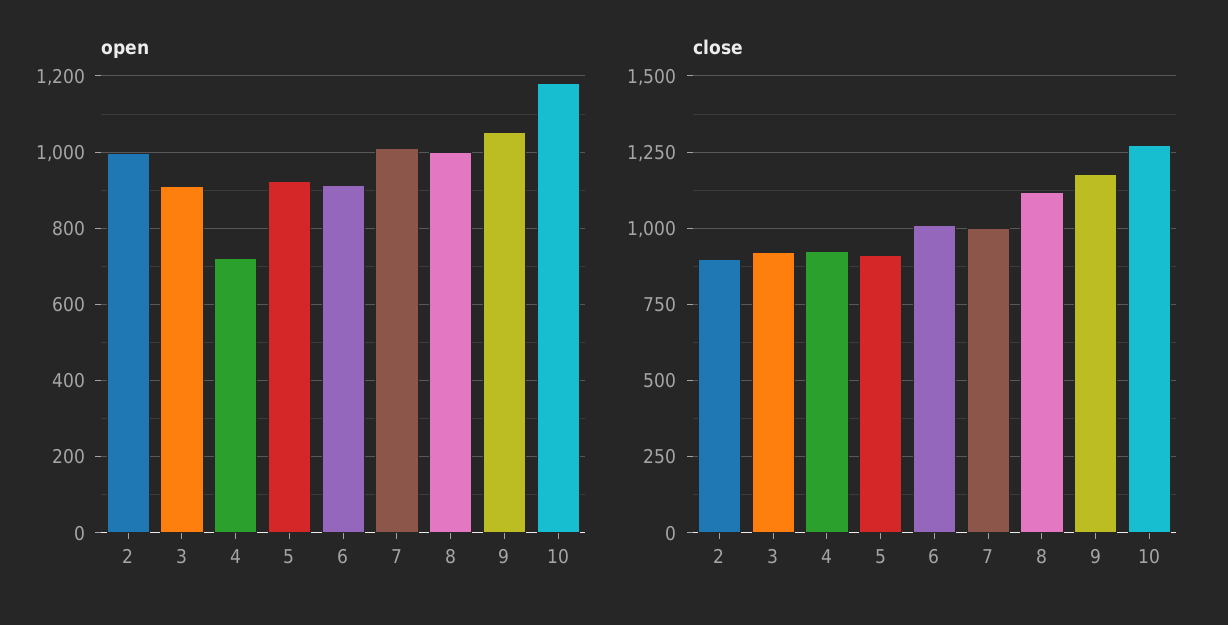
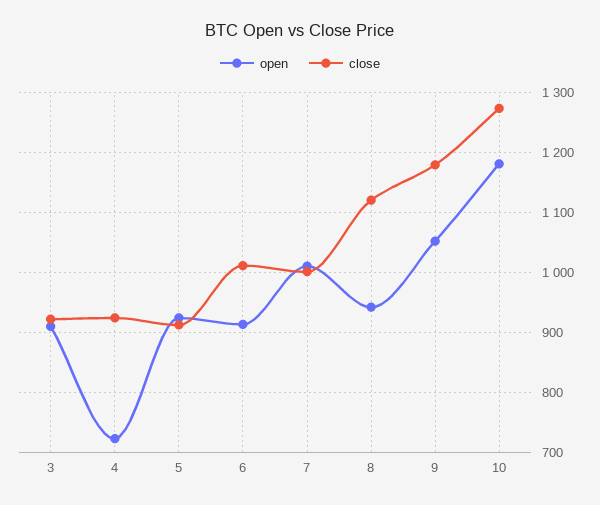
  {
    "open": {
-     "2": 1000,
      "3": 900,
      "4": 720,
      "5": 920,
      "6": 920,
      "7": 1020,
-     "8": 1000,
+     "8": 940,
      "9": 1060,
      "10": 1180
    },
    "close": {
-     "2": 900,
      "3": 920,
      "4": 920,
      "5": 920,
      "6": 1020,
      "7": 1000,
      "8": 1120,
      "9": 1180,
      "10": 1280
    }
  }

